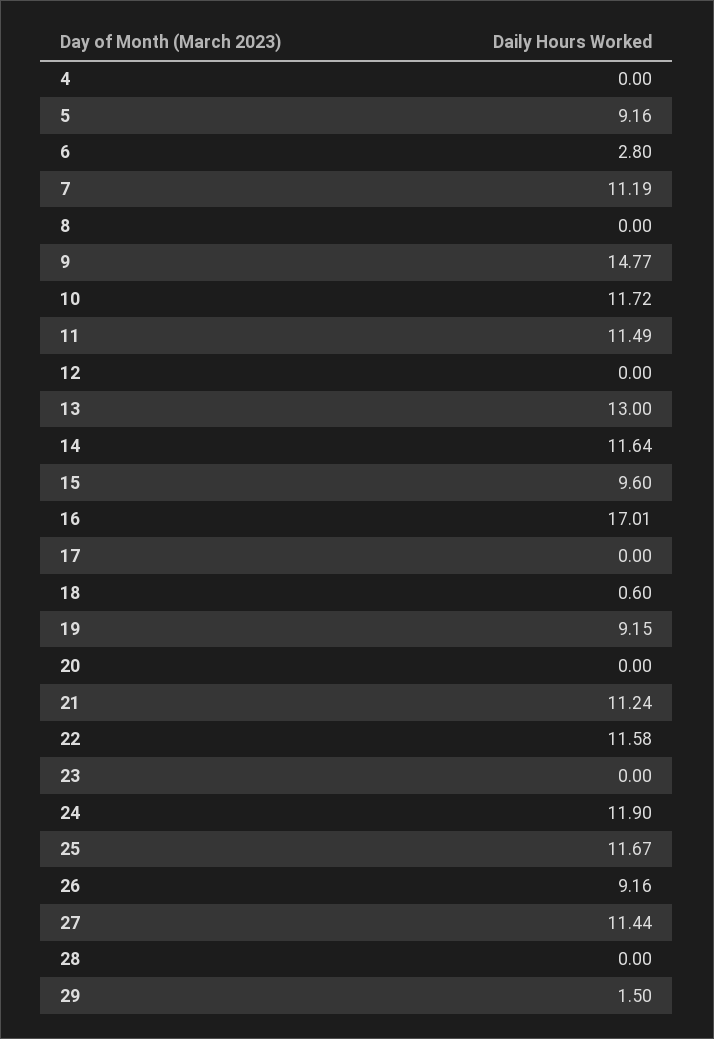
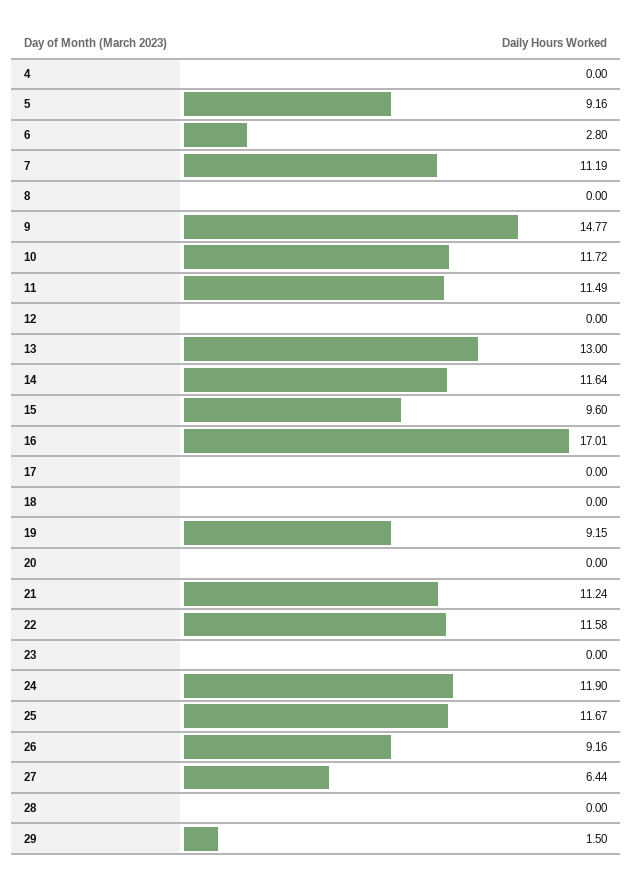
  {
    "4": 0,
    "5": 9.16,
    "6": 2.8,
    "7": 11.19,
    "8": 0,
    "9": 14.77,
    "10": 11.72,
    "11": 11.49,
    "12": 0,
    "13": 13,
    "14": 11.64,
    "15": 9.6,
    "16": 17.01,
    "17": 0,
-   "18": 0.6,
+   "18": 0,
    "19": 9.15,
    "20": 0,
    "21": 11.24,
    "22": 11.58,
    "23": 0,
    "24": 11.9,
    "25": 11.67,
    "26": 9.16,
-   "27": 11.44,
+   "27": 6.44,
    "28": 0,
    "29": 1.5
  }

